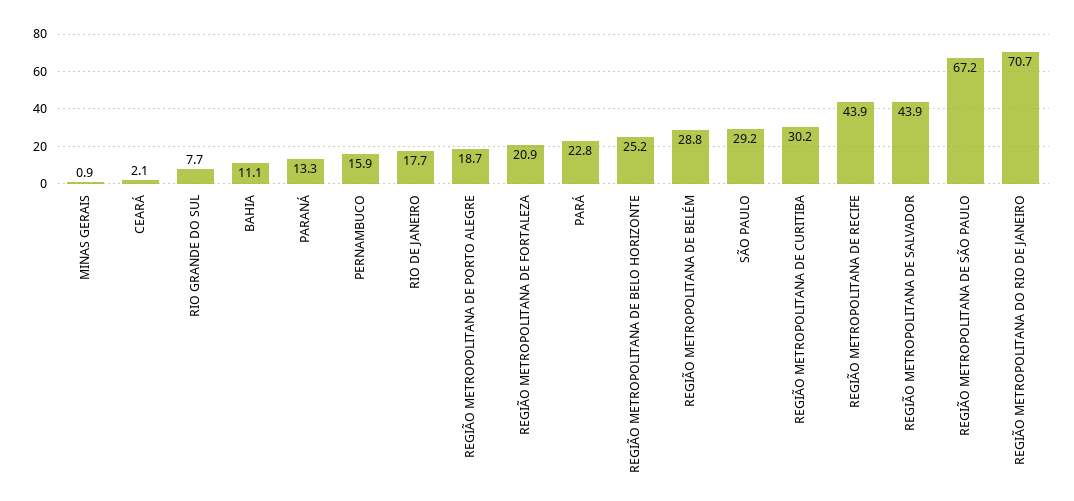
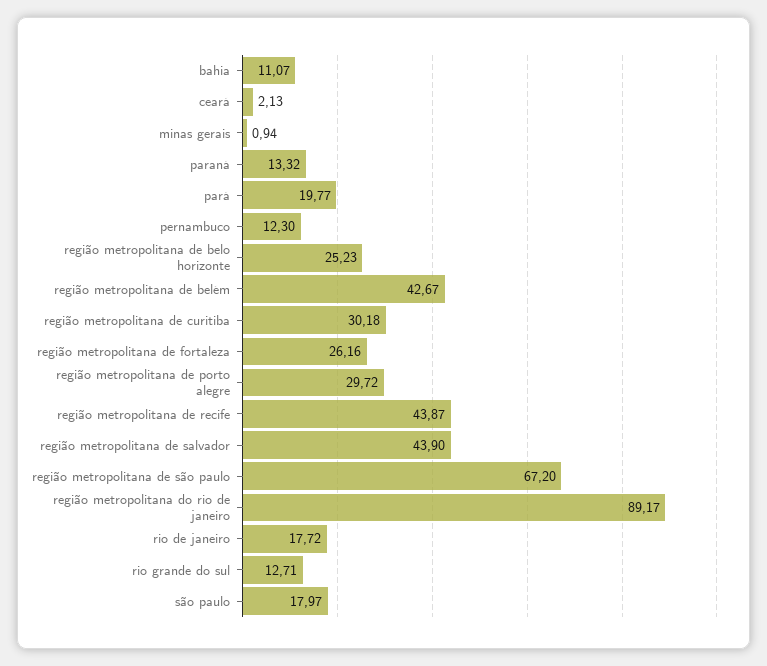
  {
    "MINAS GERAIS": 0.94,
    "CEARÁ": 2.13,
-   "RIO GRANDE DO SUL": 7.7,
+   "RIO GRANDE DO SUL": 12.71,
    "BAHIA": 11.07,
    "PARANÁ": 13.32,
-   "PERNAMBUCO": 15.9,
+   "PERNAMBUCO": 12.3,
    "RIO DE JANEIRO": 17.72,
-   "REGIÃO METROPOLITANA DE PORTO ALEGRE": 18.7,
+   "REGIÃO METROPOLITANA DE PORTO ALEGRE": 29.72,
-   "REGIÃO METROPOLITANA DE FORTALEZA": 20.9,
+   "REGIÃO METROPOLITANA DE FORTALEZA": 26.16,
-   "PARÁ": 22.8,
+   "PARÁ": 19.77,
    "REGIÃO METROPOLITANA DE BELO HORIZONTE": 25.23,
-   "REGIÃO METROPOLITANA DE BELÉM": 28.8,
+   "REGIÃO METROPOLITANA DE BELÉM": 42.67,
-   "SÃO PAULO": 29.2,
+   "SÃO PAULO": 17.97,
    "REGIÃO METROPOLITANA DE CURITIBA": 30.18,
    "REGIÃO METROPOLITANA DE RECIFE": 43.87,
    "REGIÃO METROPOLITANA DE SALVADOR": 43.9,
    "REGIÃO METROPOLITANA DE SÃO PAULO": 67.2,
-   "REGIÃO METROPOLITANA DO RIO DE JANEIRO": 70.7
+   "REGIÃO METROPOLITANA DO RIO DE JANEIRO": 89.17
  }

